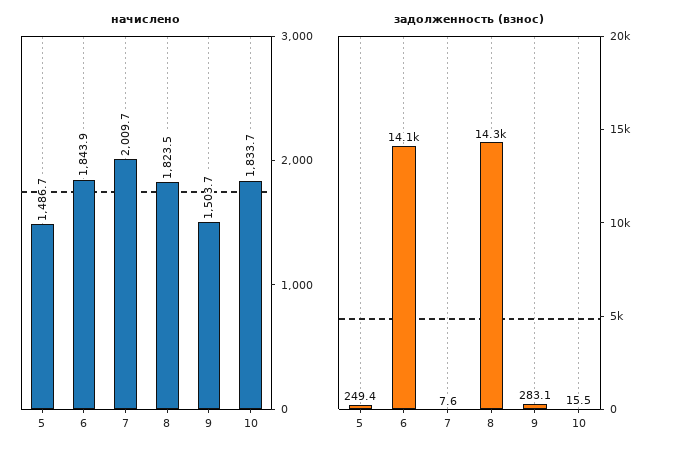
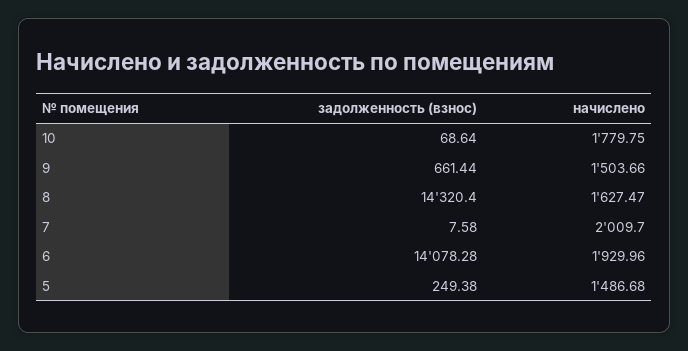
  {
    "начислено": {
      "5": 1486.68,
-     "6": 1843.9,
+     "6": 1929.96,
      "7": 2009.7,
-     "8": 1823.5,
+     "8": 1627.47,
      "9": 1503.66,
-     "10": 1833.7
+     "10": 1779.75
    },
    "задолженность (взнос)": {
      "5": 249.38,
      "6": 14078.28,
      "7": 7.58,
      "8": 14320.4,
-     "9": 283.1,
+     "9": 661.44,
-     "10": 15.5
+     "10": 68.64
    }
  }

